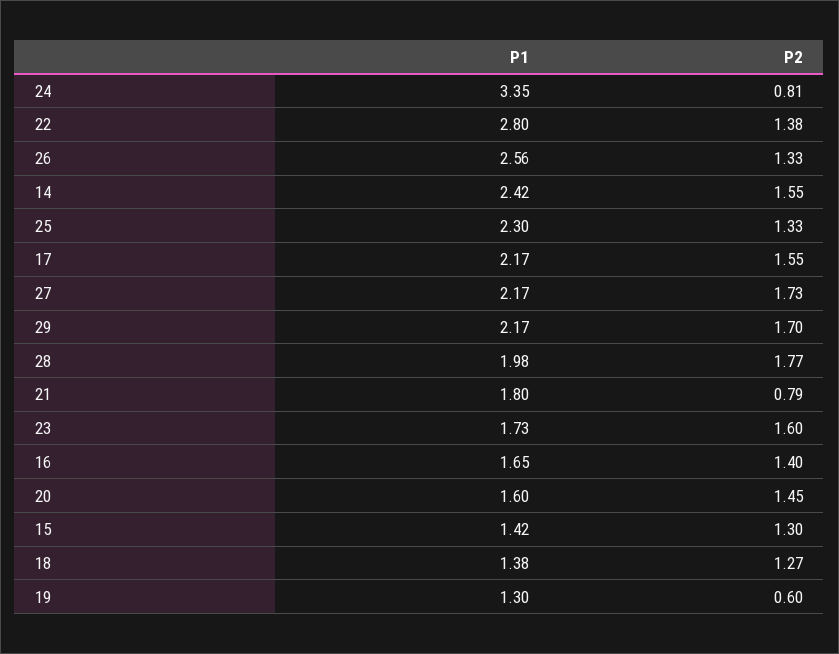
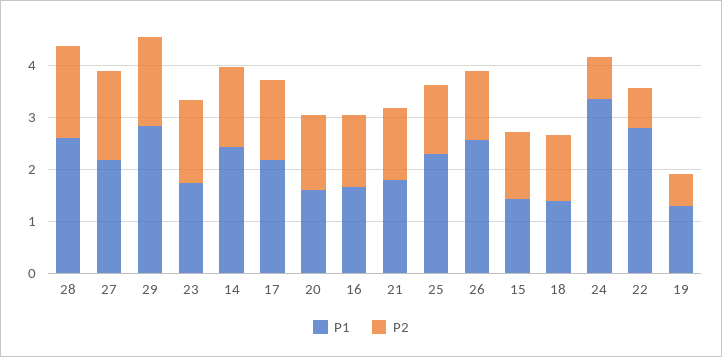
  {
    "P1": {
      "24": 3.35,
      "22": 2.8,
      "26": 2.56,
      "14": 2.42,
      "25": 2.3,
      "17": 2.17,
      "27": 2.17,
-     "29": 2.17,
+     "29": 2.8,
-     "28": 1.98,
+     "28": 2.6,
      "21": 1.8,
      "23": 1.73,
      "16": 1.65,
      "20": 1.6,
      "15": 1.42,
      "18": 1.38,
      "19": 1.3
    },
    "P2": {
      "24": 0.81,
-     "22": 1.38,
+     "22": 0.8,
      "26": 1.33,
      "14": 1.55,
      "25": 1.33,
      "17": 1.55,
      "27": 1.73,
      "29": 1.7,
      "28": 1.77,
-     "21": 0.79,
+     "21": 1.4,
      "23": 1.6,
      "16": 1.4,
      "20": 1.45,
      "15": 1.3,
      "18": 1.27,
      "19": 0.6
    }
  }

